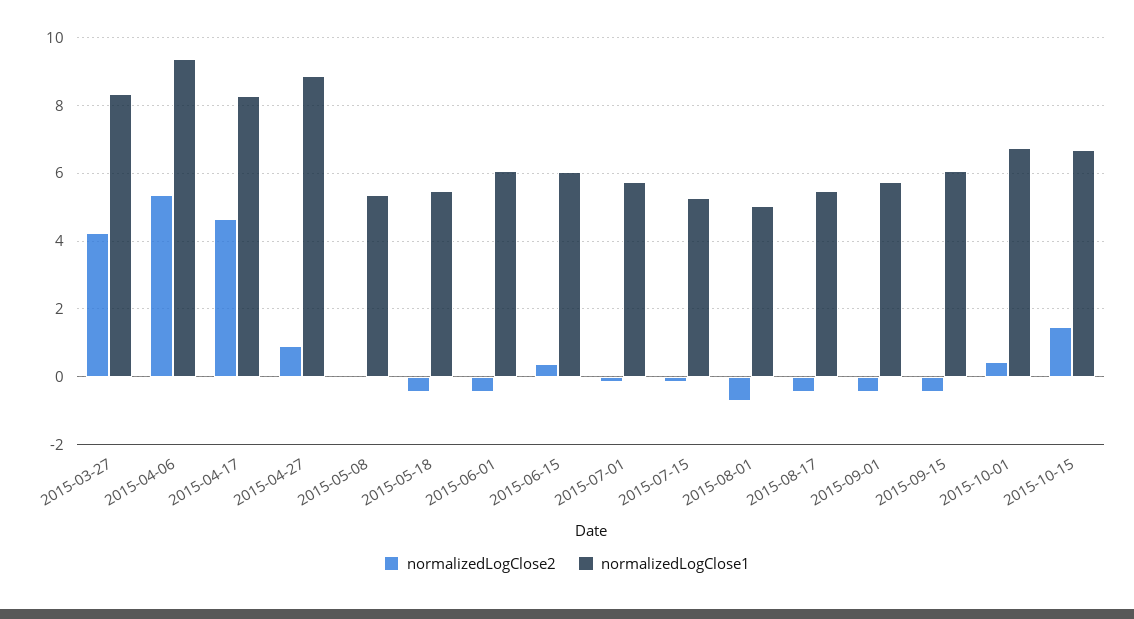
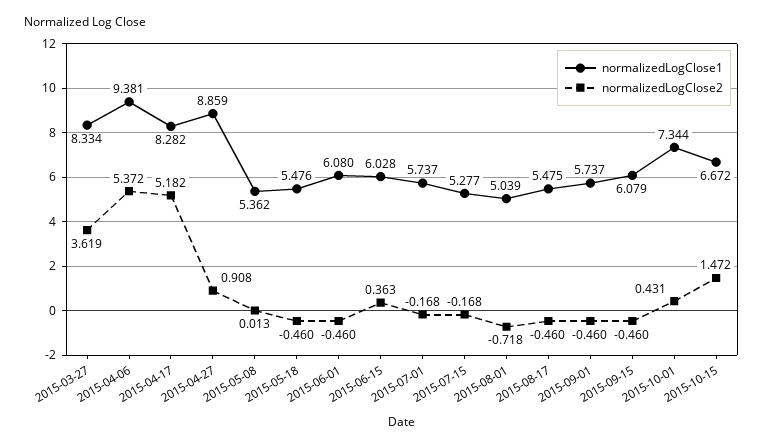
  {
    "normalizedLogClose2": {
-     "2015-03-27": 4.2,
+     "2015-03-27": 3.619,
      "2015-04-06": 5.372,
-     "2015-04-17": 4.6,
+     "2015-04-17": 5.182,
      "2015-04-27": 0.908,
      "2015-05-08": 0.013,
      "2015-05-18": -0.46,
      "2015-06-01": -0.46,
      "2015-06-15": 0.363,
      "2015-07-01": -0.168,
      "2015-07-15": -0.168,
      "2015-08-01": -0.718,
      "2015-08-17": -0.46,
      "2015-09-01": -0.46,
      "2015-09-15": -0.46,
      "2015-10-01": 0.431,
      "2015-10-15": 1.472
    },
    "normalizedLogClose1": {
      "2015-03-27": 8.334,
      "2015-04-06": 9.381,
      "2015-04-17": 8.282,
      "2015-04-27": 8.859,
      "2015-05-08": 5.362,
      "2015-05-18": 5.476,
      "2015-06-01": 6.08,
      "2015-06-15": 6.028,
      "2015-07-01": 5.737,
      "2015-07-15": 5.277,
      "2015-08-01": 5.039,
      "2015-08-17": 5.475,
      "2015-09-01": 5.737,
      "2015-09-15": 6.079,
-     "2015-10-01": 6.8,
+     "2015-10-01": 7.344,
      "2015-10-15": 6.672
    }
  }

